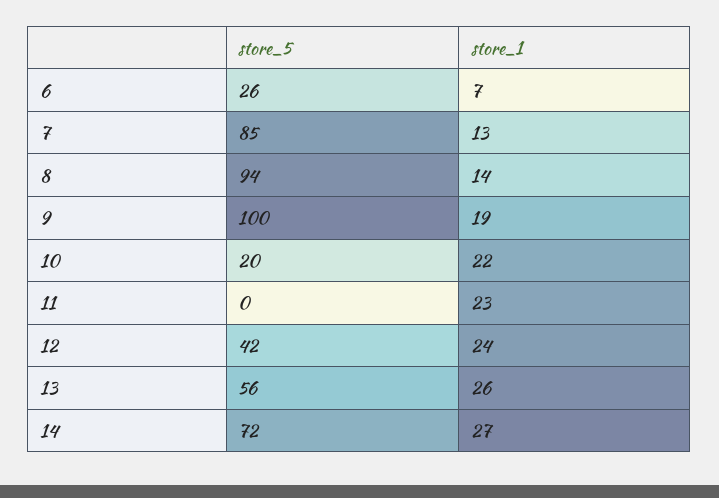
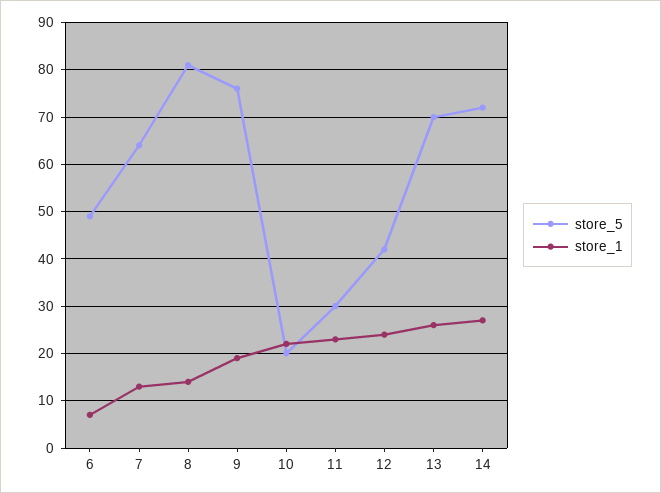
  {
    "store_5": {
-     "6": 26,
+     "6": 50,
-     "7": 85,
+     "7": 65,
-     "8": 94,
+     "8": 80,
-     "9": 100,
+     "9": 75,
      "10": 20,
-     "11": 0,
+     "11": 30,
      "12": 42,
-     "13": 56,
+     "13": 70,
      "14": 72
    },
    "store_1": {
      "6": 7,
      "7": 13,
      "8": 14,
      "9": 19,
      "10": 22,
      "11": 23,
      "12": 24,
      "13": 26,
      "14": 27
    }
  }

